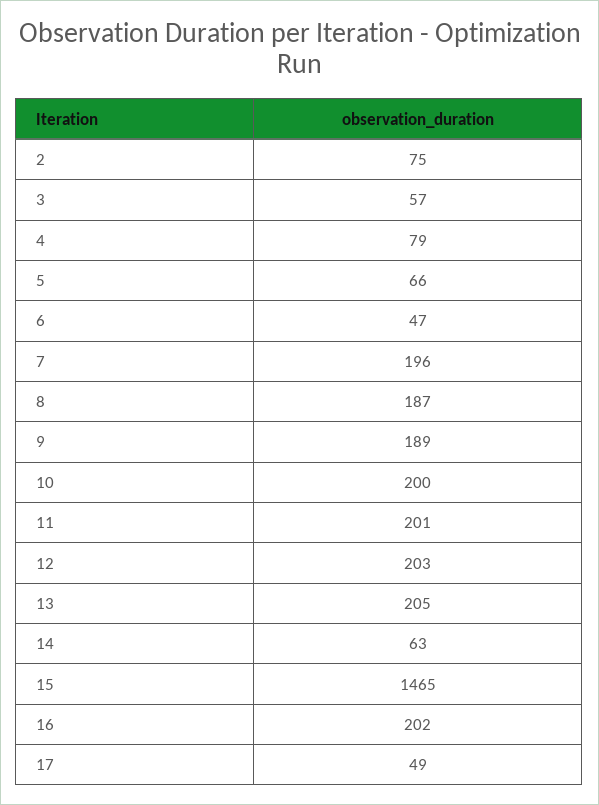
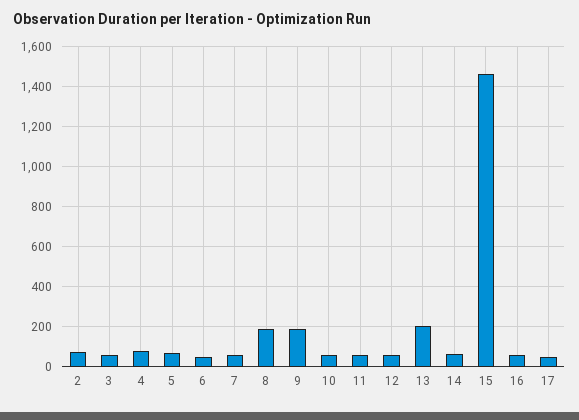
  {
    "2": 75,
    "3": 57,
    "4": 79,
    "5": 66,
    "6": 47,
-   "7": 196,
+   "7": 50,
    "8": 187,
    "9": 189,
-   "10": 200,
+   "10": 50,
-   "11": 201,
+   "11": 50,
-   "12": 203,
+   "12": 50,
    "13": 205,
    "14": 63,
    "15": 1465,
-   "16": 202,
+   "16": 50,
    "17": 49
  }

